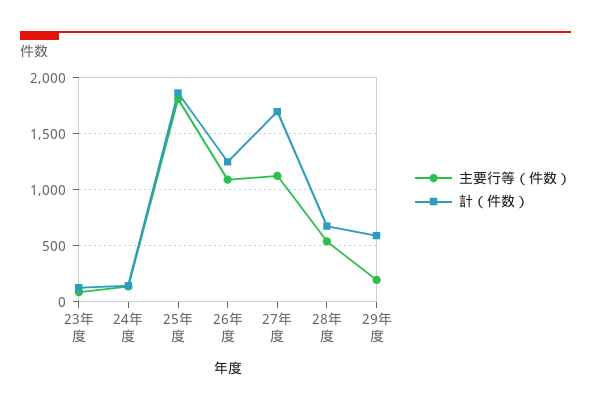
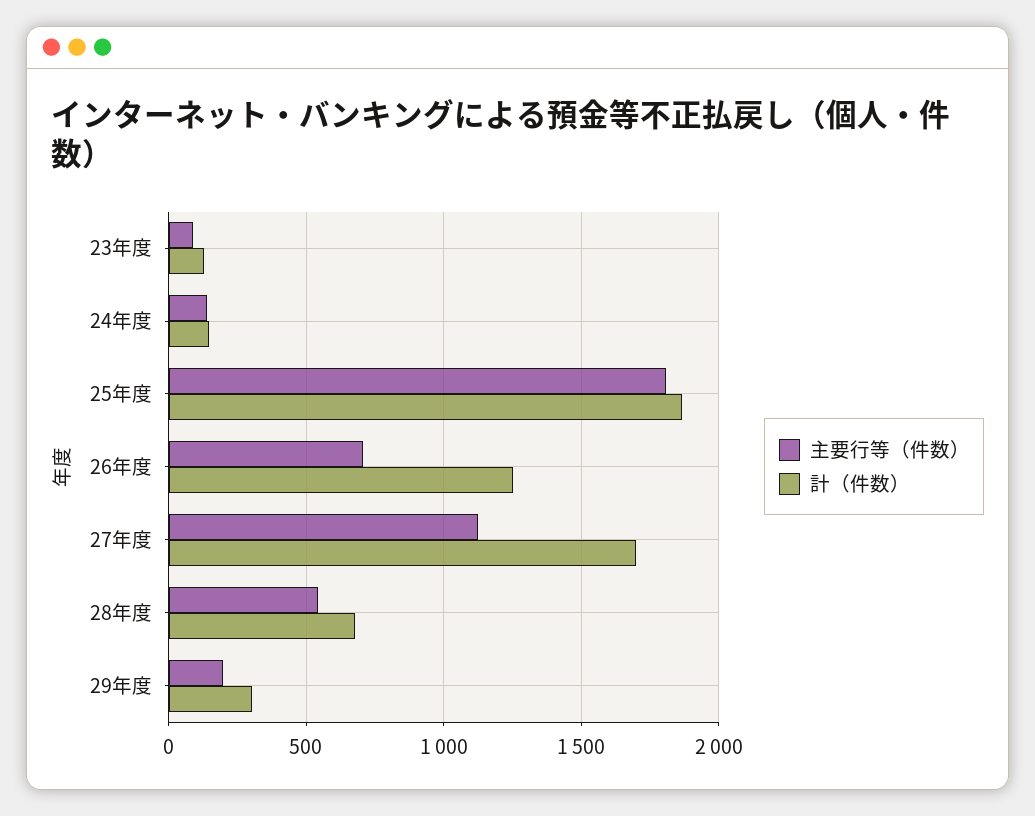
  {
    "主要行等（件数）": {
      "23年度": 100,
      "24年度": 150,
      "25年度": 1800,
-     "26年度": 1100,
+     "26年度": 700,
      "27年度": 1150,
      "28年度": 550,
      "29年度": 200
    },
    "計（件数）": {
      "23年度": 150,
      "24年度": 150,
      "25年度": 1850,
      "26年度": 1250,
      "27年度": 1700,
      "28年度": 700,
-     "29年度": 600
+     "29年度": 300
    }
  }

